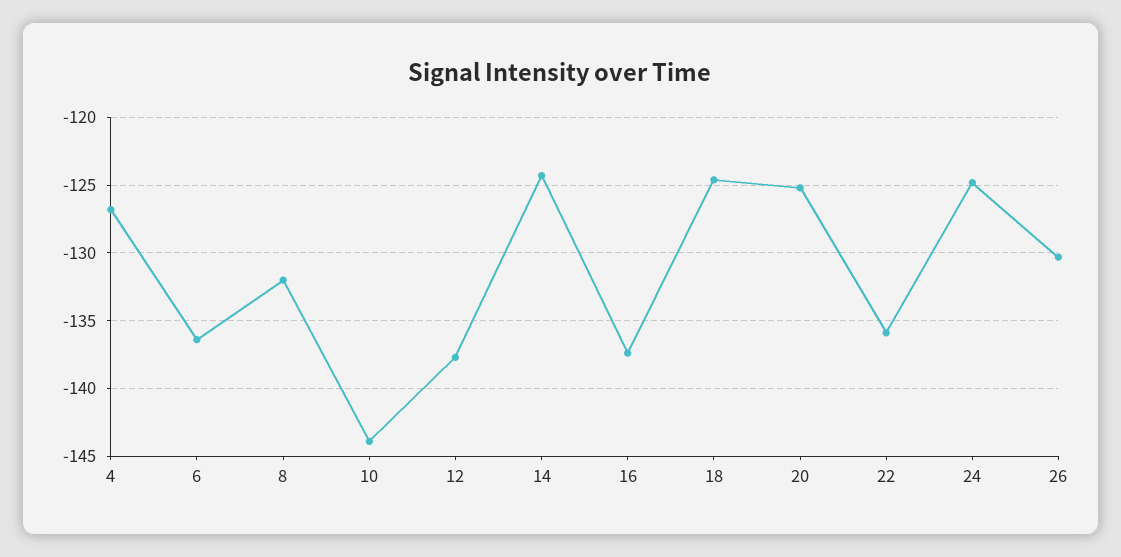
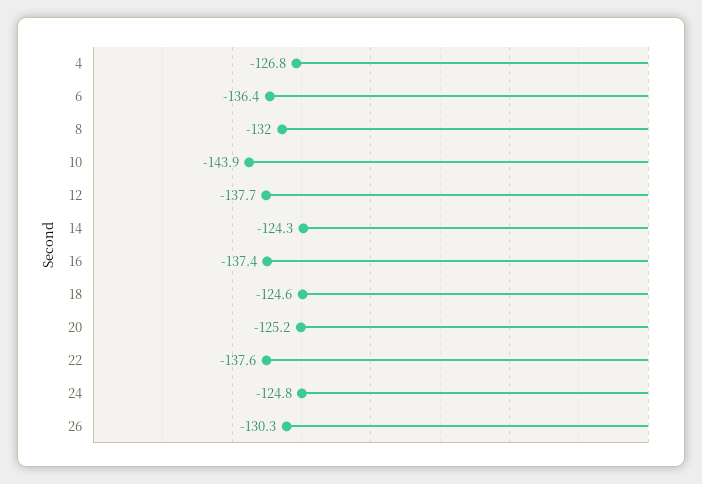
  {
    "4": -126.8,
    "6": -136.4,
    "8": -132,
    "10": -143.9,
    "12": -137.7,
    "14": -124.3,
    "16": -137.4,
    "18": -124.6,
    "20": -125.2,
-   "22": -136,
+   "22": -137.6,
    "24": -124.8,
    "26": -130.3
  }

